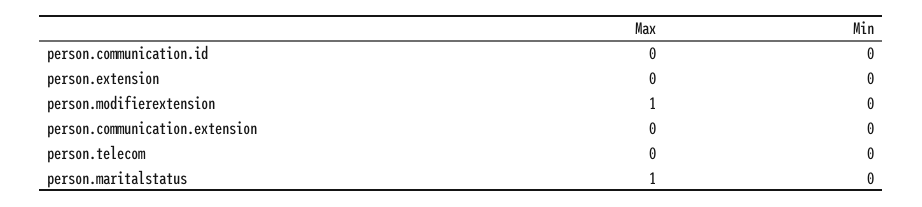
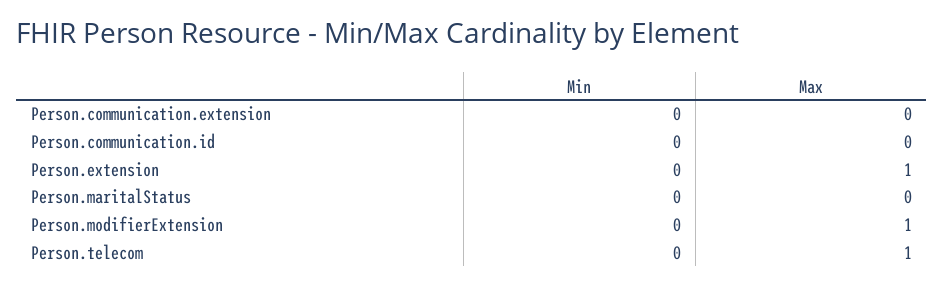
  {
    "Max": {
      "person.communication.id": 0,
-     "person.extension": 0,
+     "person.extension": 1,
      "person.modifierextension": 1,
      "person.communication.extension": 0,
-     "person.telecom": 0,
+     "person.telecom": 1,
-     "person.maritalstatus": 1
+     "person.maritalstatus": 0
    },
    "Min": {
      "person.communication.id": 0,
      "person.extension": 0,
      "person.modifierextension": 0,
      "person.communication.extension": 0,
      "person.telecom": 0,
      "person.maritalstatus": 0
    }
  }

